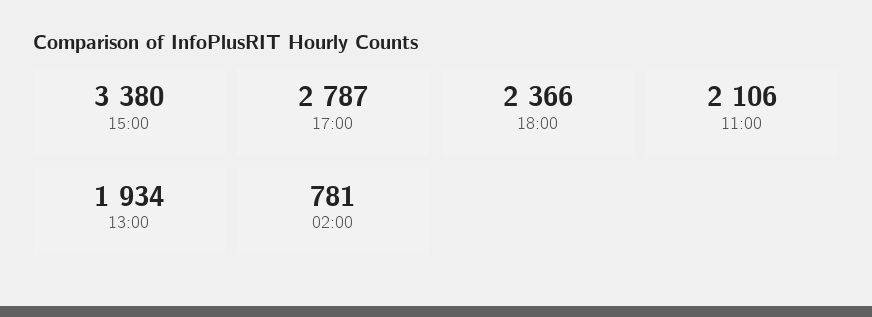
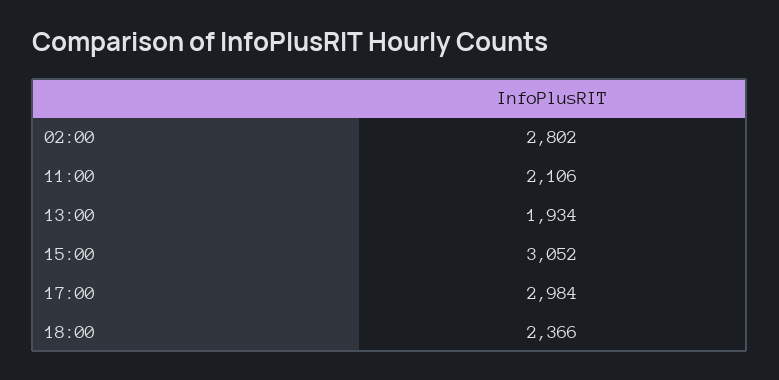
  {
-   "15:00": 3380,
+   "15:00": 3052,
-   "17:00": 2787,
+   "17:00": 2984,
    "18:00": 2366,
    "11:00": 2106,
    "13:00": 1934,
-   "02:00": 781
+   "02:00": 2802
  }

